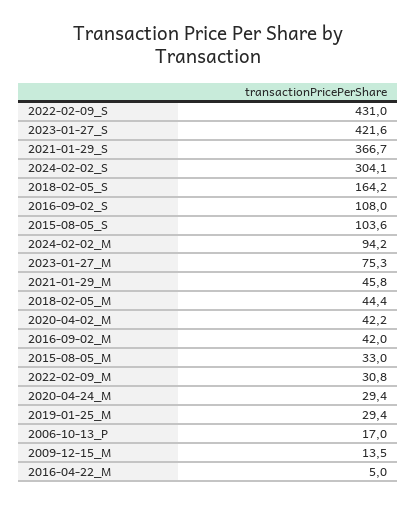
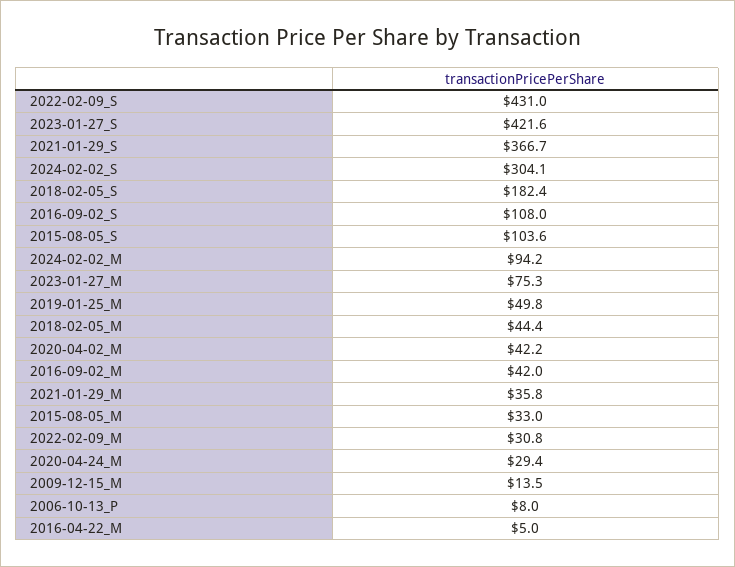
  {
    "2022-02-09_S": 431,
    "2023-01-27_S": 421.6,
    "2021-01-29_S": 366.7,
    "2024-02-02_S": 304.1,
-   "2018-02-05_S": 164.2,
+   "2018-02-05_S": 182.4,
    "2016-09-02_S": 108,
    "2015-08-05_S": 103.6,
    "2024-02-02_M": 94.2,
    "2023-01-27_M": 75.3,
-   "2021-01-29_M": 45.8,
+   "2021-01-29_M": 35.8,
    "2018-02-05_M": 44.4,
    "2020-04-02_M": 42.2,
    "2016-09-02_M": 42,
    "2015-08-05_M": 33,
    "2022-02-09_M": 30.8,
    "2020-04-24_M": 29.4,
-   "2019-01-25_M": 29.4,
+   "2019-01-25_M": 49.8,
-   "2006-10-13_P": 17,
+   "2006-10-13_P": 8,
    "2009-12-15_M": 13.5,
    "2016-04-22_M": 5
  }

